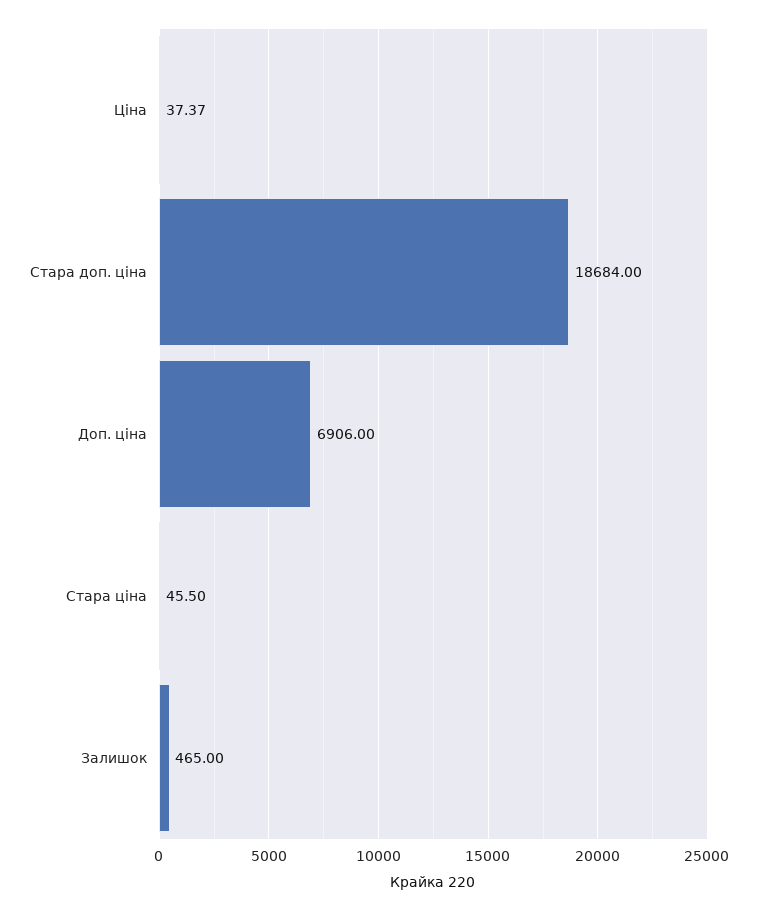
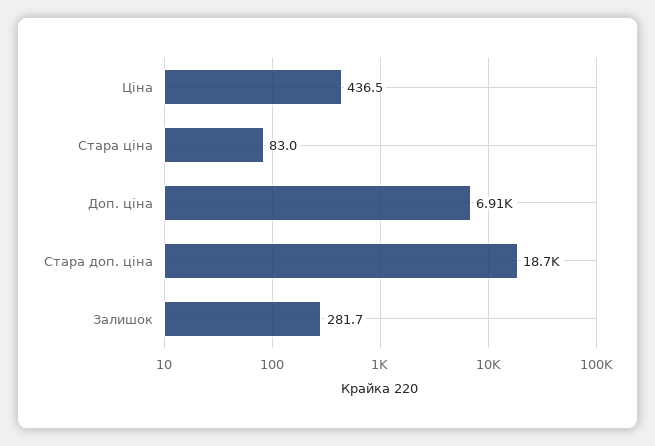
  {
-   "Ціна": 37.37,
+   "Ціна": 436.5,
    "Стара доп. ціна": 18684,
    "Доп. ціна": 6906,
-   "Стара ціна": 45.5,
+   "Стара ціна": 83,
-   "Залишок": 465
+   "Залишок": 281.7
  }

